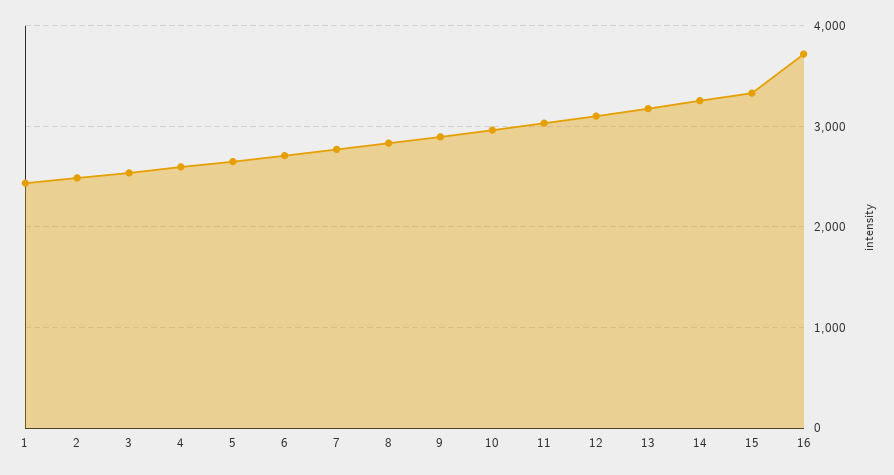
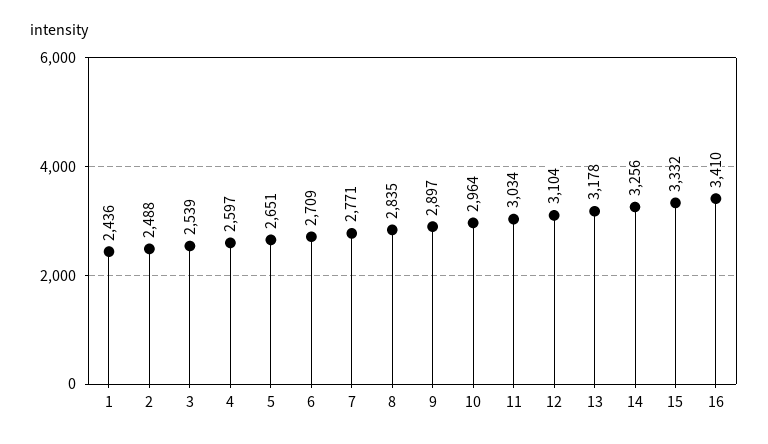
  {
    "1": 2436,
    "2": 2488,
    "3": 2539,
    "4": 2597,
    "5": 2651,
    "6": 2709,
    "7": 2771,
    "8": 2835,
    "9": 2897,
    "10": 2964,
    "11": 3034,
    "12": 3104,
    "13": 3178,
    "14": 3256,
    "15": 3332,
-   "16": 3700
+   "16": 3410
  }

